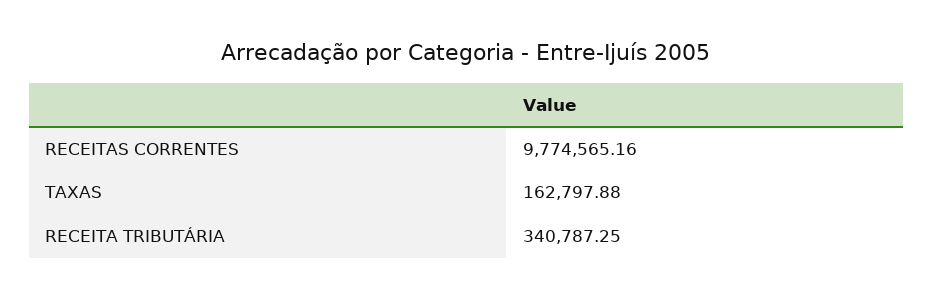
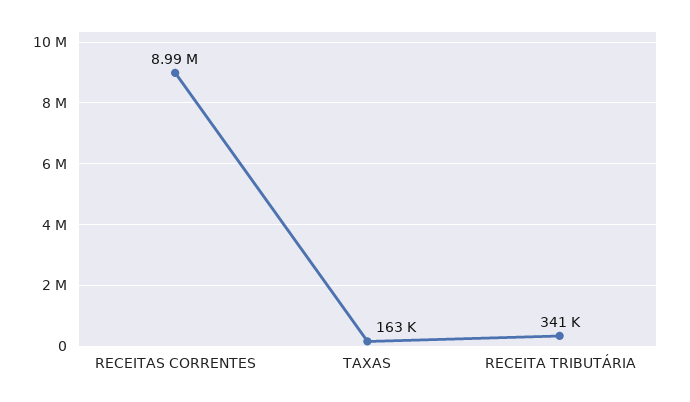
  {
-   "RECEITAS CORRENTES": 9774565.16,
+   "RECEITAS CORRENTES": 8990000,
    "TAXAS": 162797.88,
    "RECEITA TRIBUTÁRIA": 340787.25
  }

